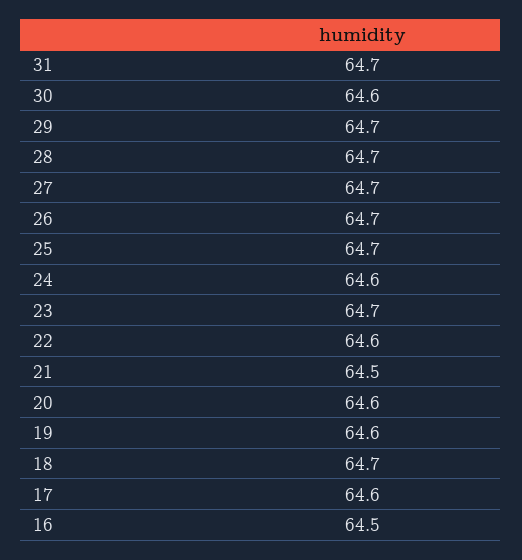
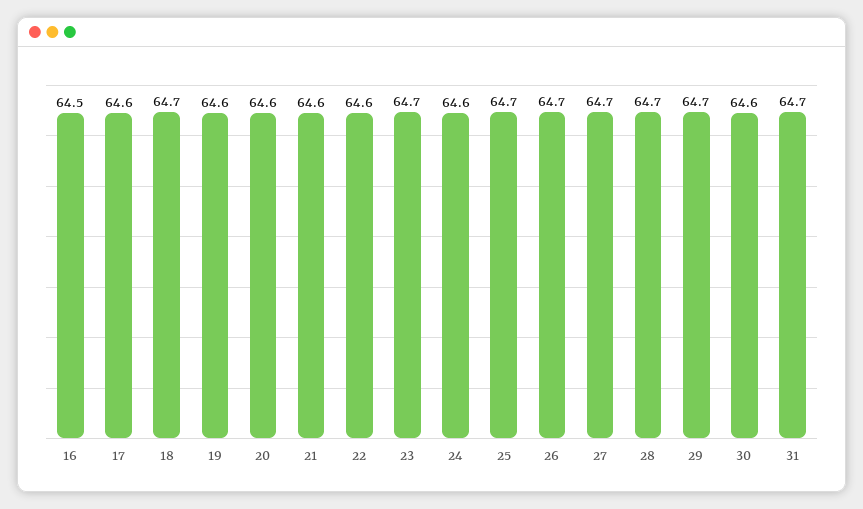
  {
    "31": 64.7,
    "30": 64.6,
    "29": 64.7,
    "28": 64.7,
    "27": 64.7,
    "26": 64.7,
    "25": 64.7,
    "24": 64.6,
    "23": 64.7,
    "22": 64.6,
-   "21": 64.5,
+   "21": 64.6,
    "20": 64.6,
    "19": 64.6,
    "18": 64.7,
    "17": 64.6,
    "16": 64.5
  }

